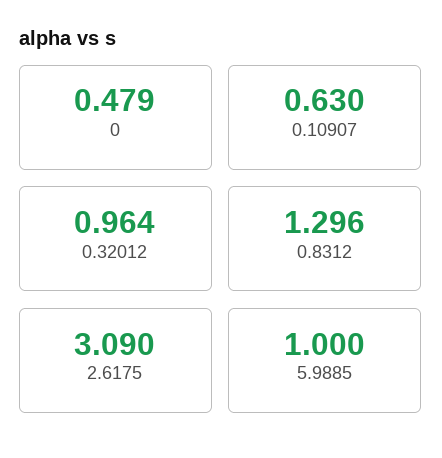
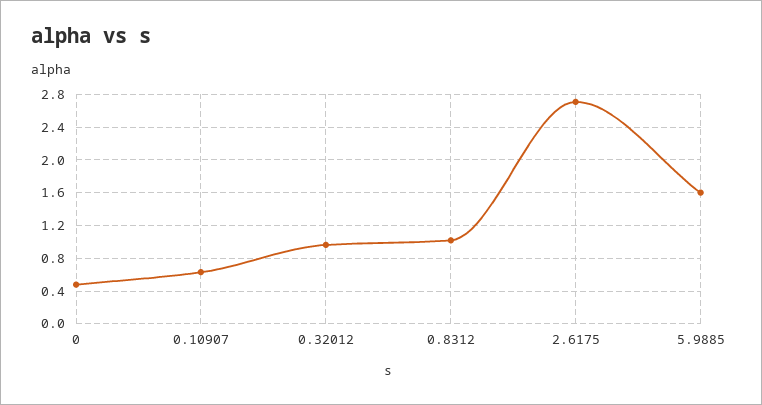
  {
    "0": 0.479,
    "0.10907": 0.63,
    "0.32012": 0.964,
-   "0.8312": 1.296,
+   "0.8312": 1,
-   "2.6175": 3.09,
+   "2.6175": 2.7,
-   "5.9885": 1
+   "5.9885": 1.6
  }

